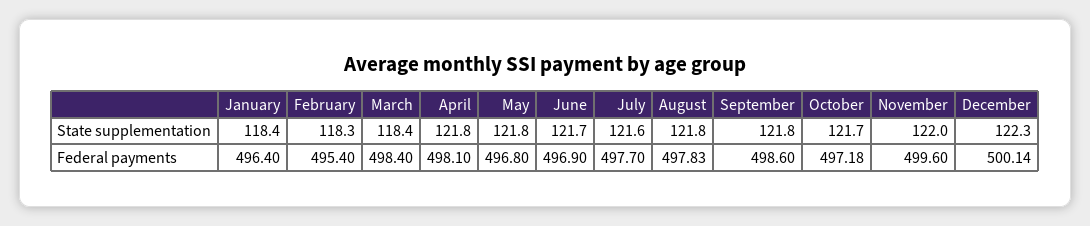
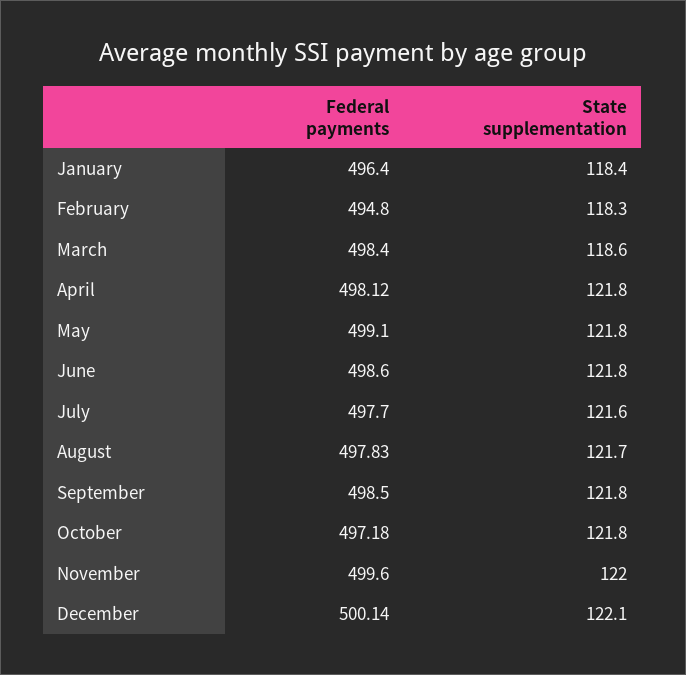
  {
    "January": {
      "State supplementation": 118.4,
      "Federal payments": 496.4
    },
    "February": {
      "State supplementation": 118.3,
-     "Federal payments": 495.4
+     "Federal payments": 494.8
    },
    "March": {
-     "State supplementation": 118.4,
+     "State supplementation": 118.6,
      "Federal payments": 498.4
    },
    "April": {
      "State supplementation": 121.8,
-     "Federal payments": 498.1
+     "Federal payments": 498.12
    },
    "May": {
      "State supplementation": 121.8,
-     "Federal payments": 496.8
+     "Federal payments": 499.1
    },
    "June": {
-     "State supplementation": 121.7,
+     "State supplementation": 121.8,
-     "Federal payments": 496.9
+     "Federal payments": 498.6
    },
    "July": {
      "State supplementation": 121.6,
      "Federal payments": 497.7
    },
    "August": {
-     "State supplementation": 121.8,
+     "State supplementation": 121.7,
      "Federal payments": 497.83
    },
    "September": {
      "State supplementation": 121.8,
-     "Federal payments": 498.6
+     "Federal payments": 498.5
    },
    "October": {
-     "State supplementation": 121.7,
+     "State supplementation": 121.8,
      "Federal payments": 497.18
    },
    "November": {
      "State supplementation": 122,
      "Federal payments": 499.6
    },
    "December": {
-     "State supplementation": 122.3,
+     "State supplementation": 122.1,
      "Federal payments": 500.14
    }
  }

